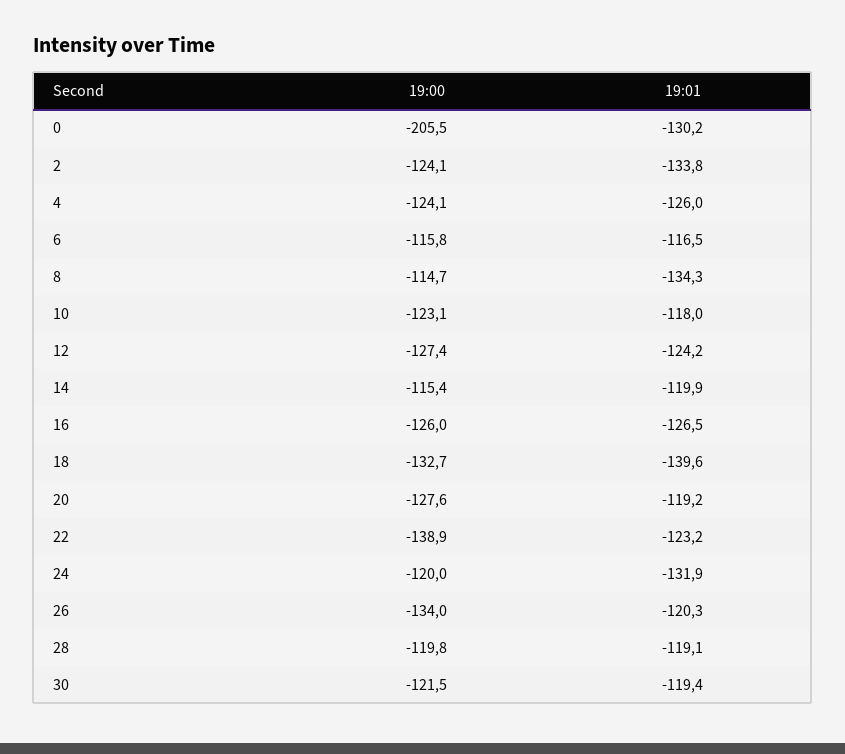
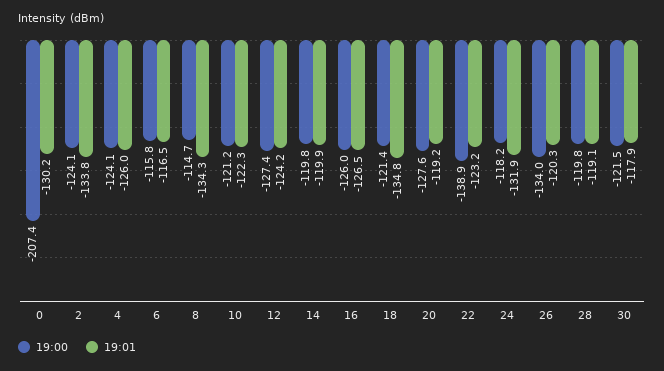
  {
    "19:00": {
-     "0": -205.5,
+     "0": -207.4,
      "2": -124.1,
      "4": -124.1,
      "6": -115.8,
      "8": -114.7,
-     "10": -123.1,
+     "10": -121.2,
      "12": -127.4,
-     "14": -115.4,
+     "14": -119.8,
      "16": -126,
-     "18": -132.7,
+     "18": -121.4,
      "20": -127.6,
      "22": -138.9,
-     "24": -120,
+     "24": -118.2,
      "26": -134,
      "28": -119.8,
      "30": -121.5
    },
    "19:01": {
      "0": -130.2,
      "2": -133.8,
      "4": -126,
      "6": -116.5,
      "8": -134.3,
-     "10": -118,
+     "10": -122.3,
      "12": -124.2,
      "14": -119.9,
      "16": -126.5,
-     "18": -139.6,
+     "18": -134.8,
      "20": -119.2,
      "22": -123.2,
      "24": -131.9,
      "26": -120.3,
      "28": -119.1,
-     "30": -119.4
+     "30": -117.9
    }
  }

